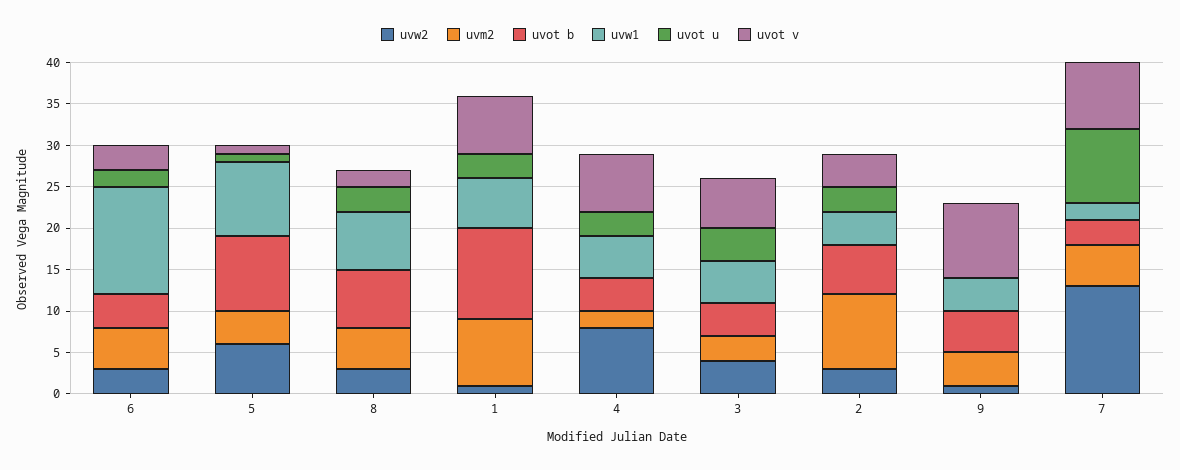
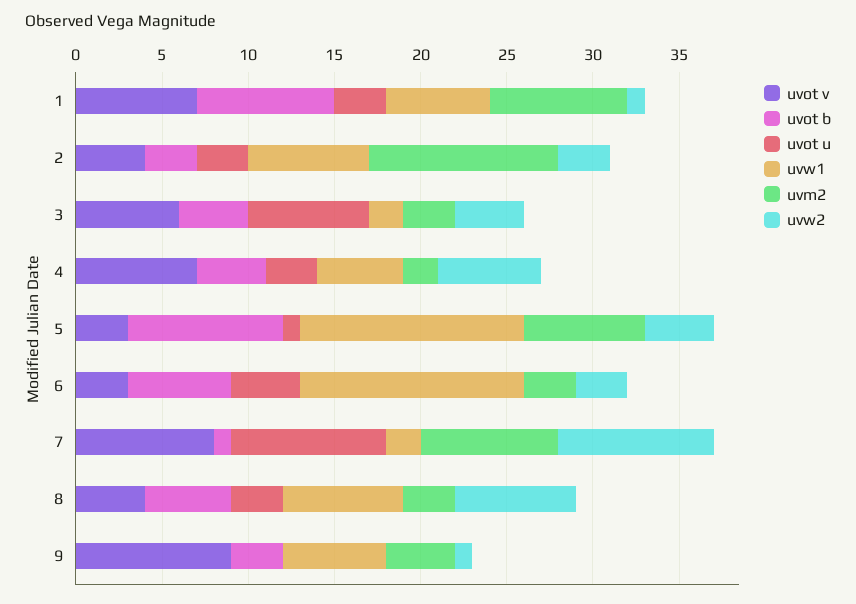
  {
    "uvw2": {
      "6": 3,
-     "5": 6,
+     "5": 4,
-     "8": 3,
+     "8": 7,
      "1": 1,
-     "4": 8,
+     "4": 6,
      "3": 4,
      "2": 3,
      "9": 1,
-     "7": 13
+     "7": 9
    },
    "uvm2": {
-     "6": 5,
+     "6": 3,
-     "5": 4,
+     "5": 7,
-     "8": 5,
+     "8": 3,
      "1": 8,
      "4": 2,
      "3": 3,
-     "2": 9,
+     "2": 11,
      "9": 4,
-     "7": 5
+     "7": 8
    },
    "uvot b": {
-     "6": 4,
+     "6": 6,
      "5": 9,
-     "8": 7,
+     "8": 5,
-     "1": 11,
+     "1": 8,
      "4": 4,
      "3": 4,
-     "2": 6,
+     "2": 3,
-     "9": 5,
+     "9": 3,
-     "7": 3
+     "7": 1
    },
    "uvw1": {
      "6": 13,
-     "5": 9,
+     "5": 13,
      "8": 7,
      "1": 6,
      "4": 5,
-     "3": 5,
+     "3": 2,
-     "2": 4,
+     "2": 7,
-     "9": 4,
+     "9": 6,
      "7": 2
    },
    "uvot u": {
-     "6": 2,
+     "6": 4,
      "5": 1,
      "8": 3,
      "1": 3,
      "4": 3,
-     "3": 4,
+     "3": 7,
      "2": 3,
      "9": 0,
      "7": 9
    },
    "uvot v": {
      "6": 3,
-     "5": 1,
+     "5": 3,
-     "8": 2,
+     "8": 4,
      "1": 7,
      "4": 7,
      "3": 6,
      "2": 4,
      "9": 9,
      "7": 8
    }
  }

